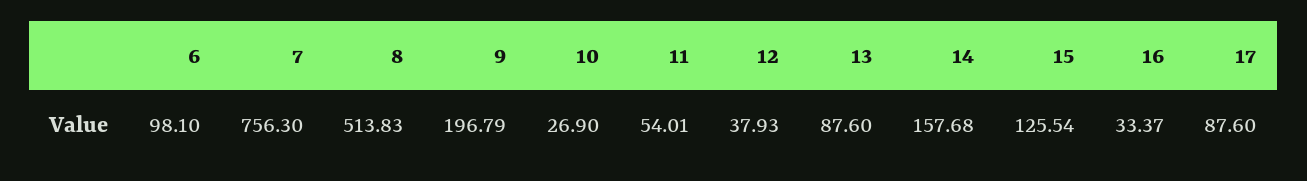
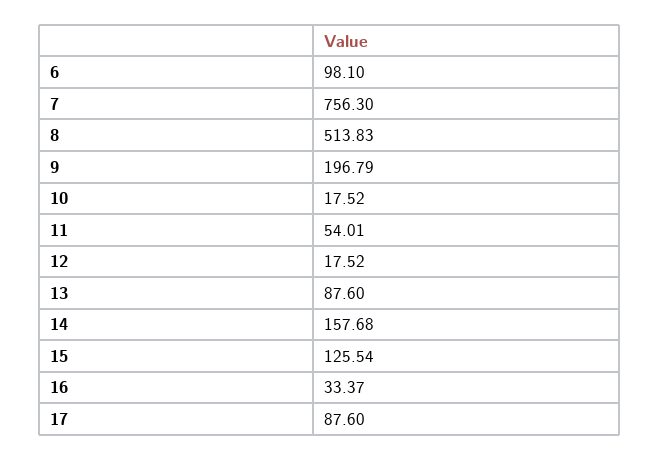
  {
    "6": 98.1,
    "7": 756.3,
    "8": 513.83,
    "9": 196.79,
-   "10": 26.9,
+   "10": 17.52,
    "11": 54.01,
-   "12": 37.93,
+   "12": 17.52,
    "13": 87.6,
    "14": 157.68,
    "15": 125.54,
    "16": 33.37,
    "17": 87.6
  }

